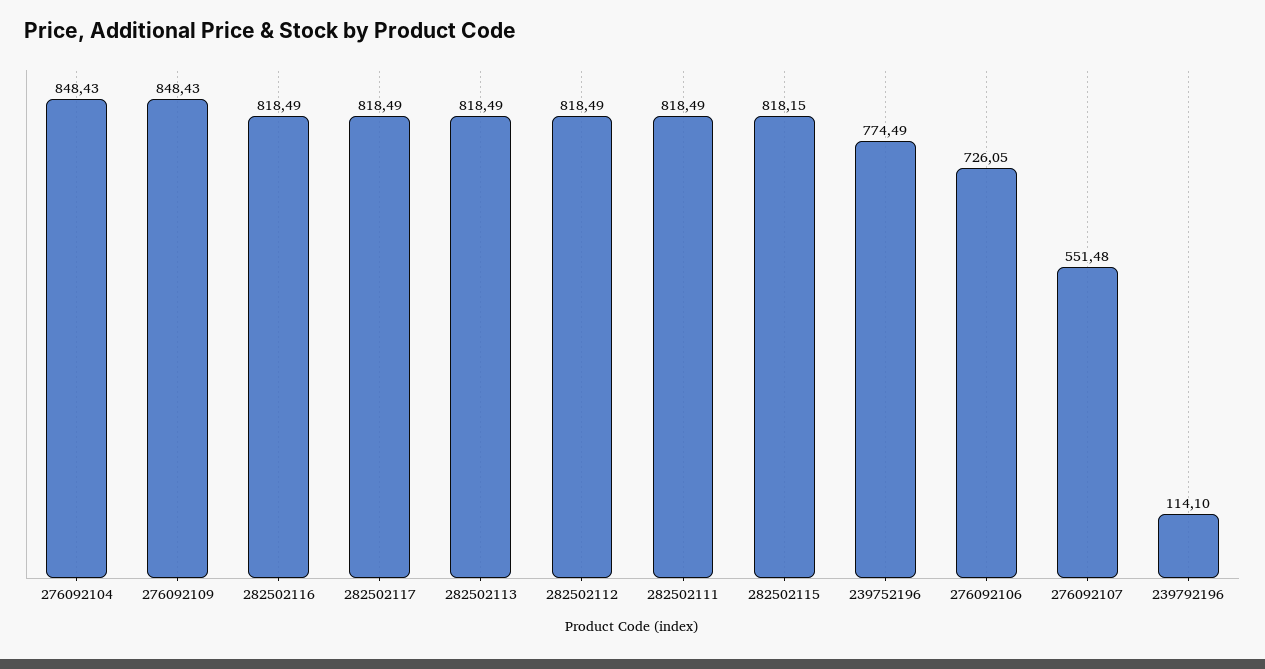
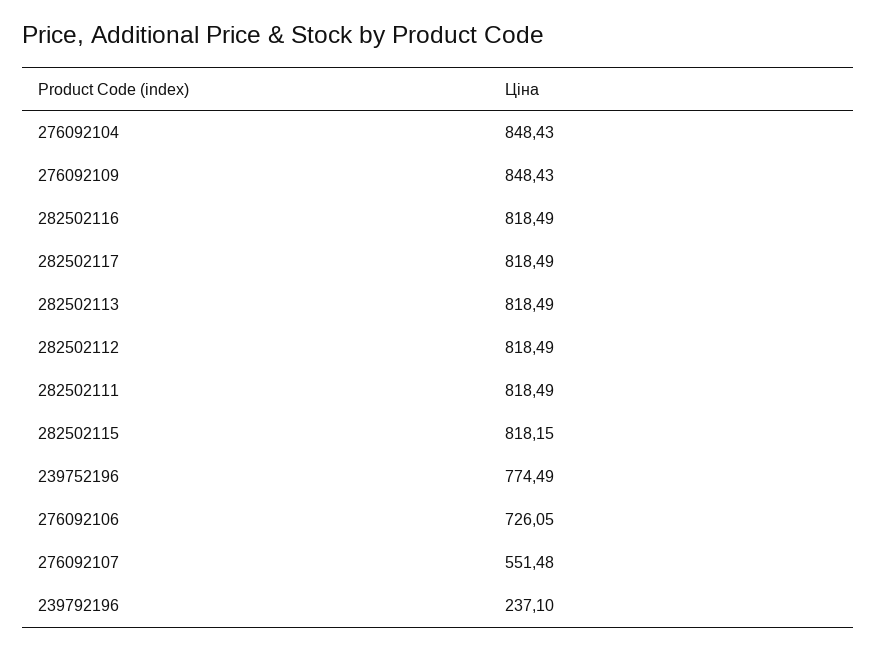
  {
    "276092104": 848.43,
    "276092109": 848.43,
    "282502116": 818.49,
    "282502117": 818.49,
    "282502113": 818.49,
    "282502112": 818.49,
    "282502111": 818.49,
    "282502115": 818.15,
    "239752196": 774.49,
    "276092106": 726.05,
    "276092107": 551.48,
-   "239792196": 114.1
+   "239792196": 237.1
  }

